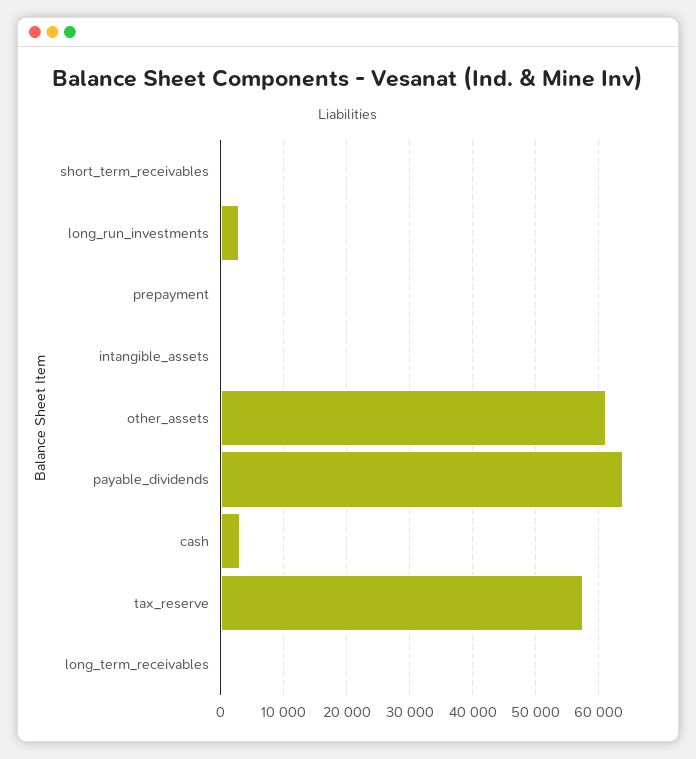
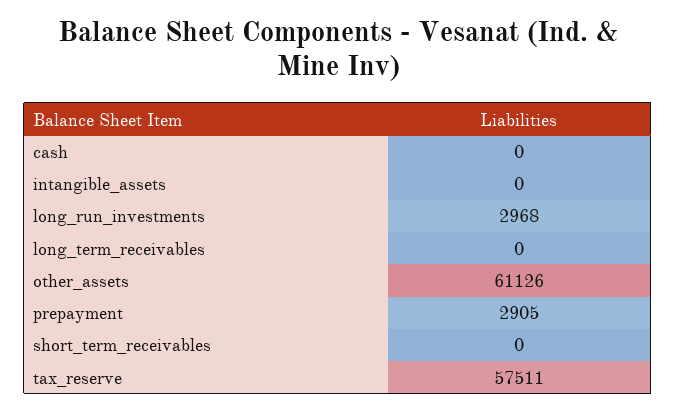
  {
    "short_term_receivables": 0,
    "long_run_investments": 2968,
-   "prepayment": 0,
+   "prepayment": 2905,
    "intangible_assets": 0,
    "other_assets": 61126,
-   "payable_dividends": 64000,
-   "cash": 3000,
+   "cash": 0,
    "tax_reserve": 57511,
    "long_term_receivables": 0
  }

